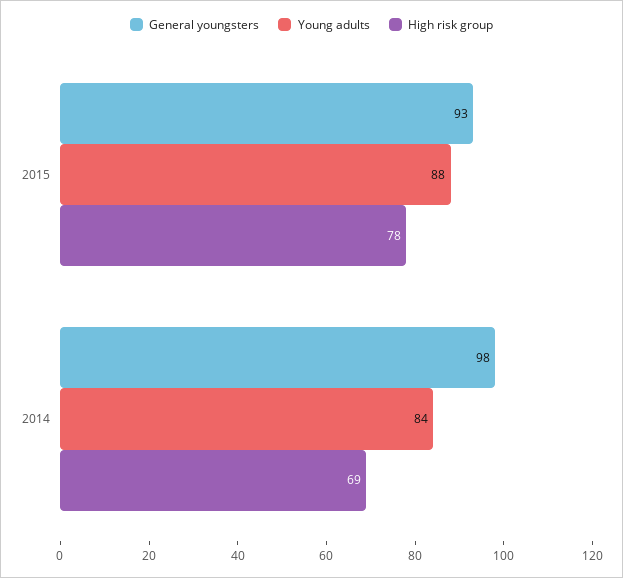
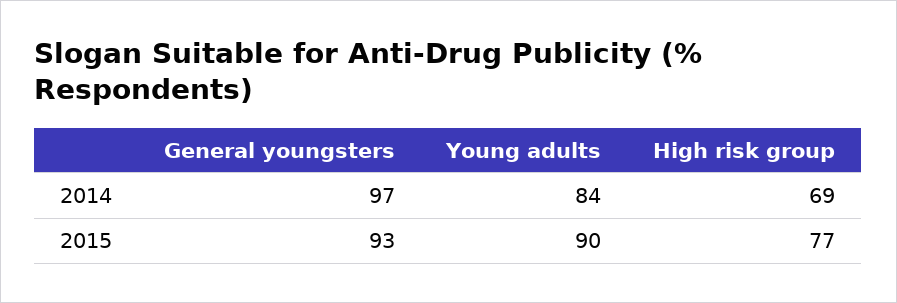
  {
    "General youngsters": {
      "2015": 93,
-     "2014": 98
+     "2014": 97
    },
    "Young adults": {
-     "2015": 88,
+     "2015": 90,
      "2014": 84
    },
    "High risk group": {
-     "2015": 78,
+     "2015": 77,
      "2014": 69
    }
  }

